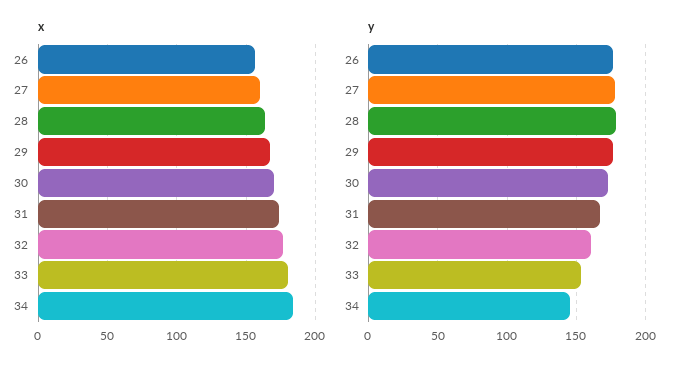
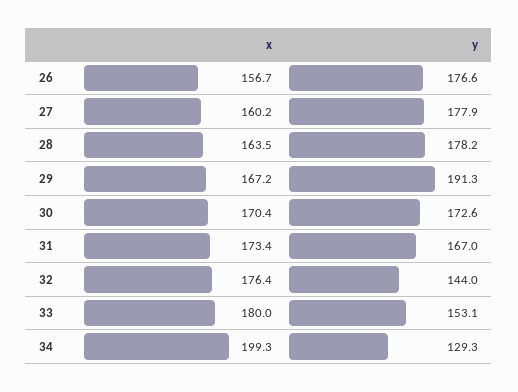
  {
    "x": {
      "26": 156.7,
      "27": 160.2,
      "28": 163.5,
      "29": 167.2,
      "30": 170.4,
      "31": 173.4,
      "32": 176.4,
      "33": 180,
-     "34": 185
+     "34": 199.3
    },
    "y": {
      "26": 176.6,
      "27": 177.9,
      "28": 178.2,
-     "29": 175,
+     "29": 191.3,
      "30": 172.6,
      "31": 167,
-     "32": 160,
+     "32": 144,
      "33": 153.1,
-     "34": 145
+     "34": 129.3
    }
  }

